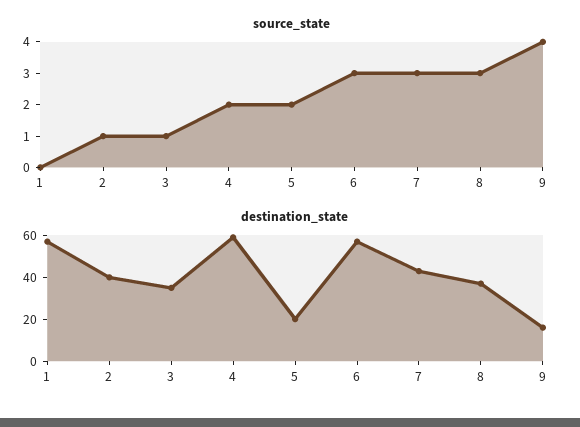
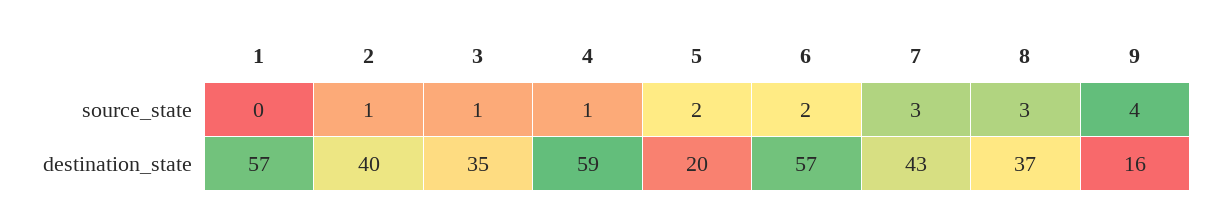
  {
    "source_state": {
      "1": 0,
      "2": 1,
      "3": 1,
-     "4": 2,
+     "4": 1,
      "5": 2,
-     "6": 3,
+     "6": 2,
      "7": 3,
      "8": 3,
      "9": 4
    },
    "destination_state": {
      "1": 57,
      "2": 40,
      "3": 35,
      "4": 59,
      "5": 20,
      "6": 57,
      "7": 43,
      "8": 37,
      "9": 16
    }
  }

